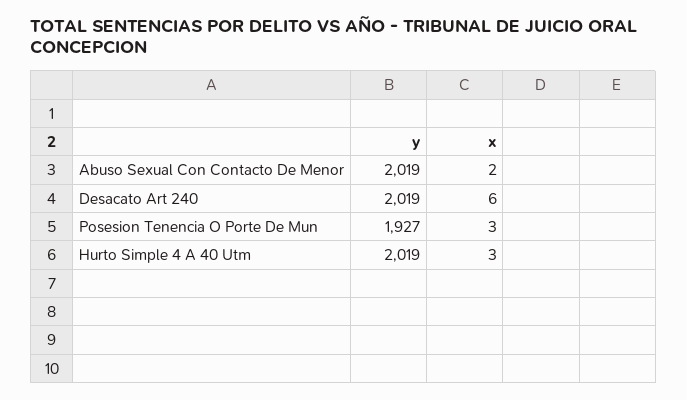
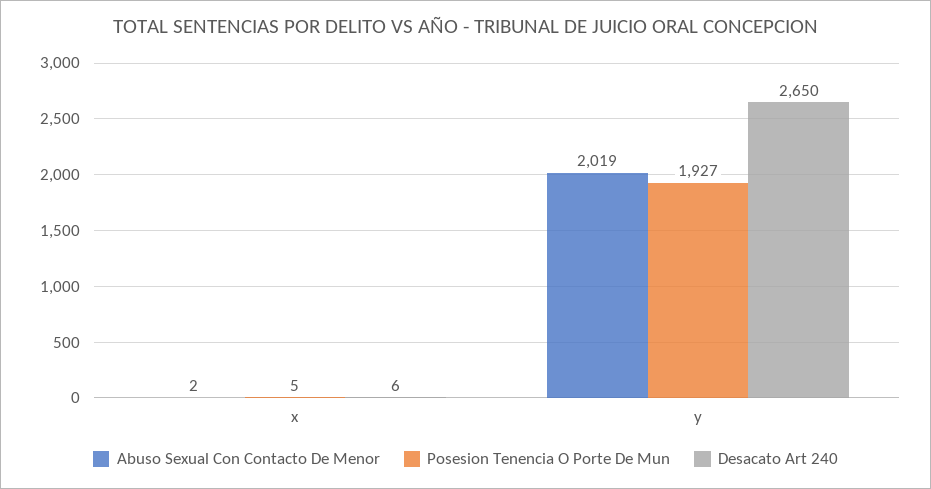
  {
    "Abuso Sexual Con Contacto De Menor": {
      "y": 2019,
      "x": 2
    },
    "Desacato Art 240": {
-     "y": 2019,
+     "y": 2650,
      "x": 6
    },
    "Posesion Tenencia O Porte De Mun": {
      "y": 1927,
-     "x": 3
+     "x": 5
-   },
+   }
-   "Hurto Simple 4 A 40 Utm": {
-     "y": 2019,
-     "x": 3
-   }
  }

